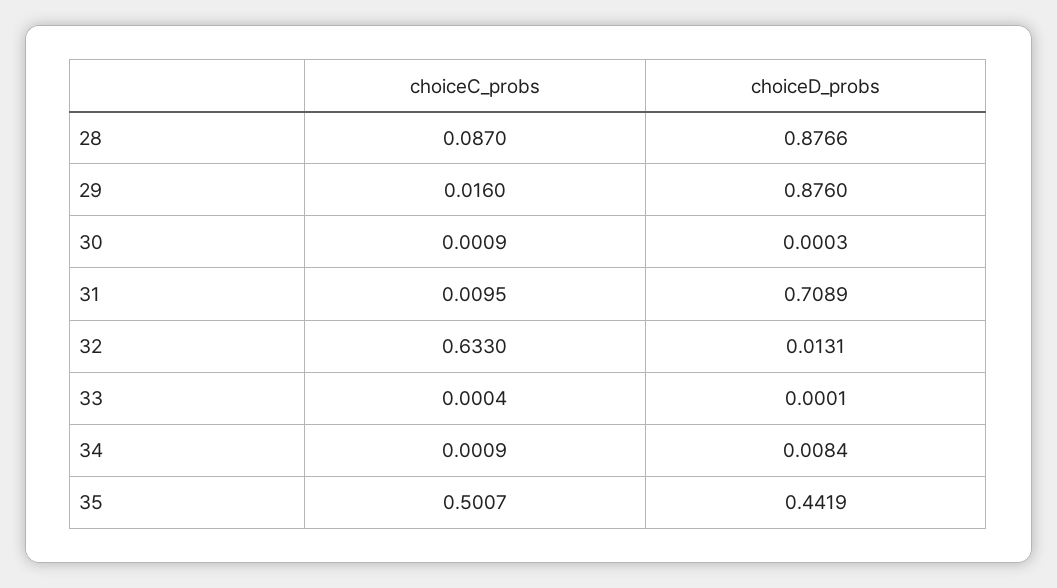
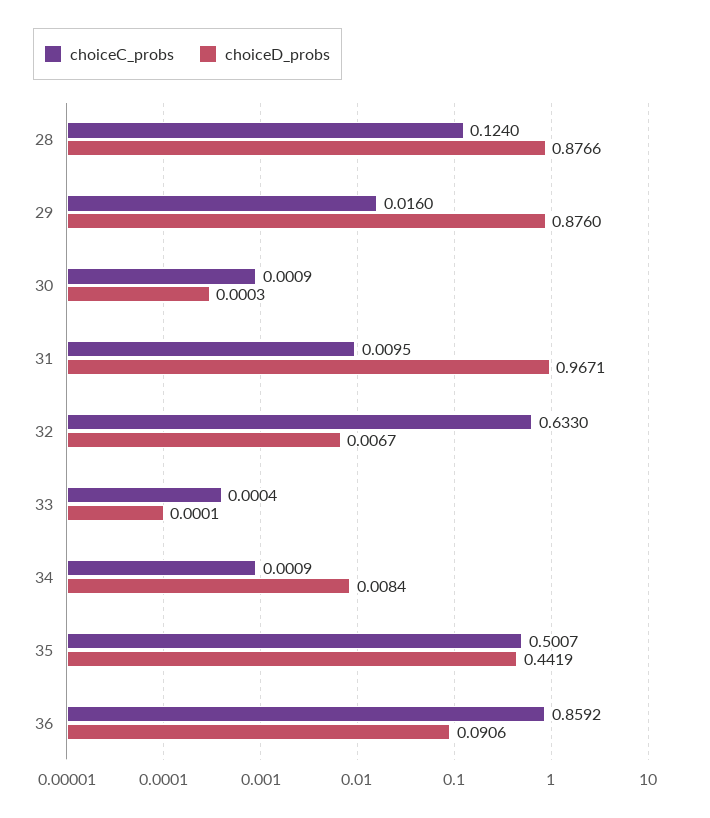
  {
    "choiceC_probs": {
-     "28": 0.087,
+     "28": 0.124,
      "29": 0.016,
      "30": 0.0009,
      "31": 0.0095,
      "32": 0.633,
      "33": 0.0004,
      "34": 0.0009,
-     "35": 0.5007
+     "35": 0.5007,
+     "36": 0.8592
    },
    "choiceD_probs": {
      "28": 0.8766,
      "29": 0.876,
      "30": 0.0003,
-     "31": 0.7089,
+     "31": 0.9671,
-     "32": 0.0131,
+     "32": 0.0067,
      "33": 0.0001,
      "34": 0.0084,
-     "35": 0.4419
+     "35": 0.4419,
+     "36": 0.0906
    }
  }

